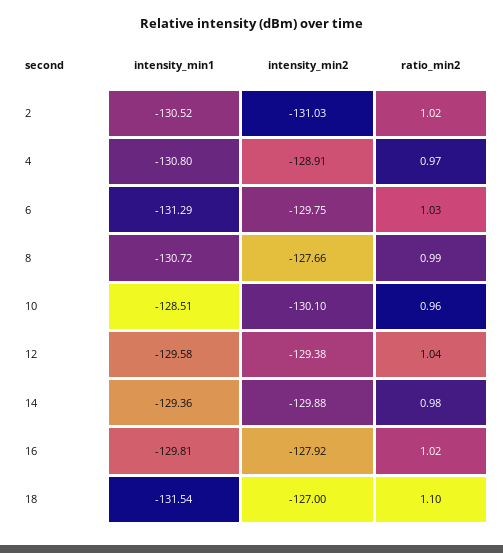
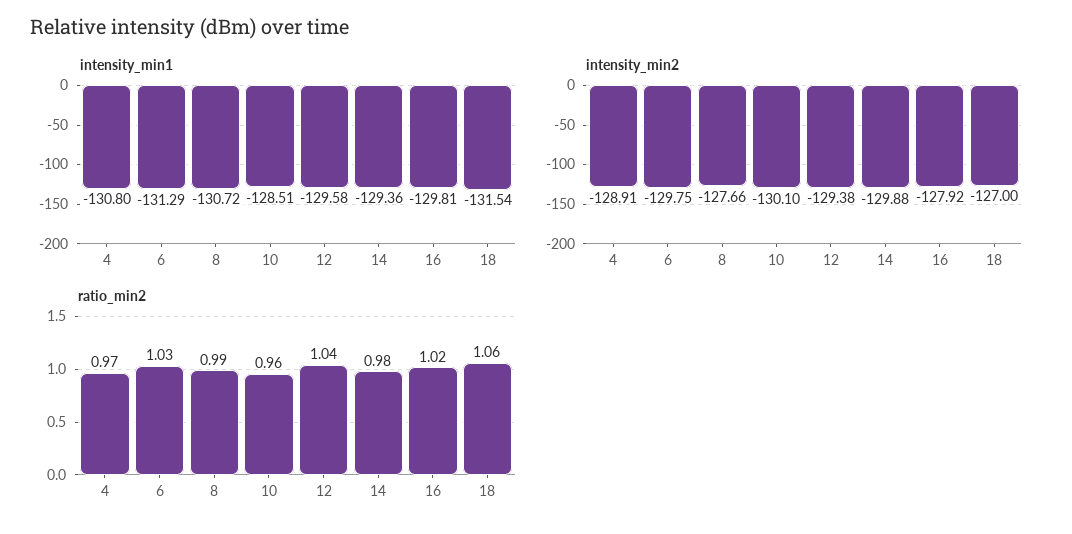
  {
    "intensity_min1": {
-     "2": -130.52,
      "4": -130.8,
      "6": -131.29,
      "8": -130.72,
      "10": -128.51,
      "12": -129.58,
      "14": -129.36,
      "16": -129.81,
      "18": -131.54
    },
    "intensity_min2": {
-     "2": -131.03,
      "4": -128.91,
      "6": -129.75,
      "8": -127.66,
      "10": -130.1,
      "12": -129.38,
      "14": -129.88,
      "16": -127.92,
      "18": -127
    },
    "ratio_min2": {
-     "2": 1.02,
      "4": 0.97,
      "6": 1.03,
      "8": 0.99,
      "10": 0.96,
      "12": 1.04,
      "14": 0.98,
      "16": 1.02,
-     "18": 1.1
+     "18": 1.06
    }
  }

